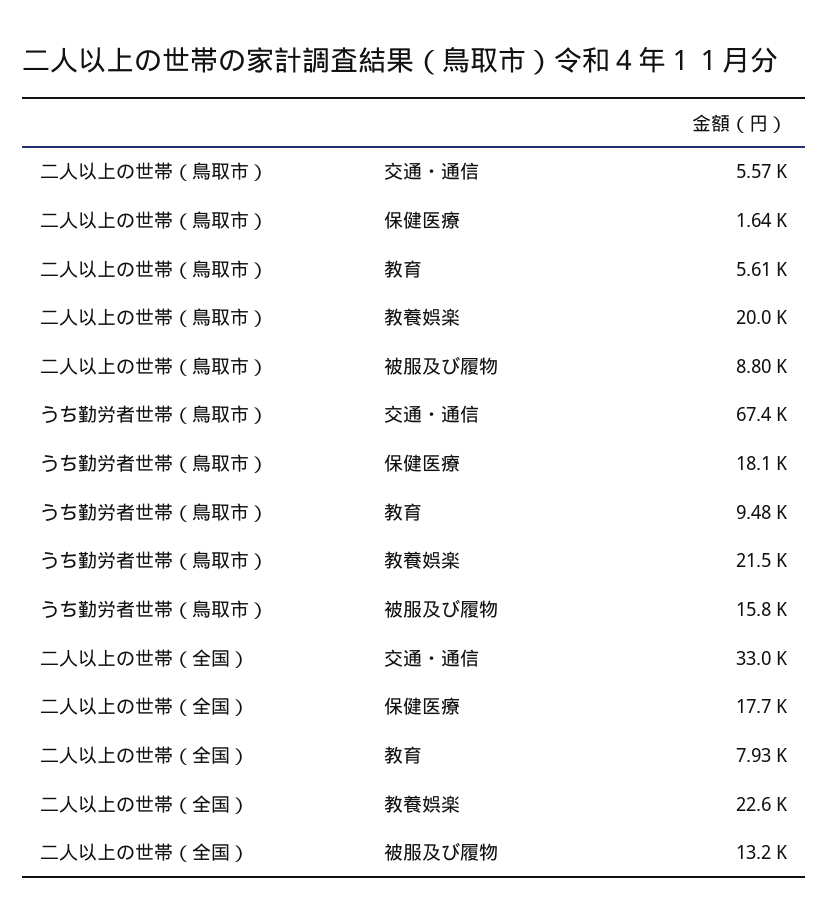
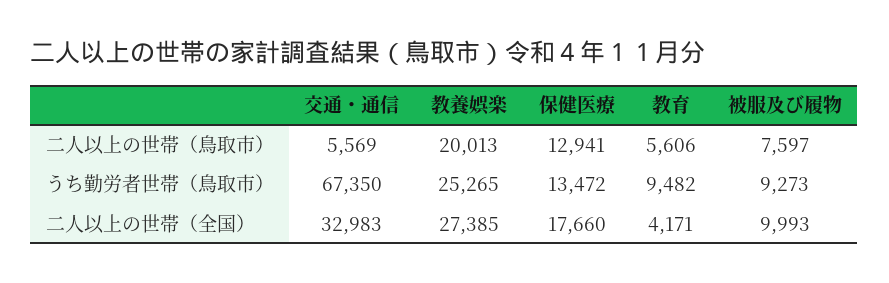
  {
    "二人以上の世帯（鳥取市）": {
      "交通・通信": 5569,
-     "保健医療": 1640,
+     "保健医療": 12941,
      "教育": 5606,
      "教養娯楽": 20013,
-     "被服及び履物": 8800
+     "被服及び履物": 7597
    },
    "うち勤労者世帯（鳥取市）": {
      "交通・通信": 67350,
-     "保健医療": 18100,
+     "保健医療": 13472,
      "教育": 9482,
-     "教養娯楽": 21500,
+     "教養娯楽": 25265,
-     "被服及び履物": 15800
+     "被服及び履物": 9273
    },
    "二人以上の世帯（全国）": {
      "交通・通信": 32983,
      "保健医療": 17660,
-     "教育": 7930,
+     "教育": 4171,
-     "教養娯楽": 22600,
+     "教養娯楽": 27385,
-     "被服及び履物": 13200
+     "被服及び履物": 9993
    }
  }

